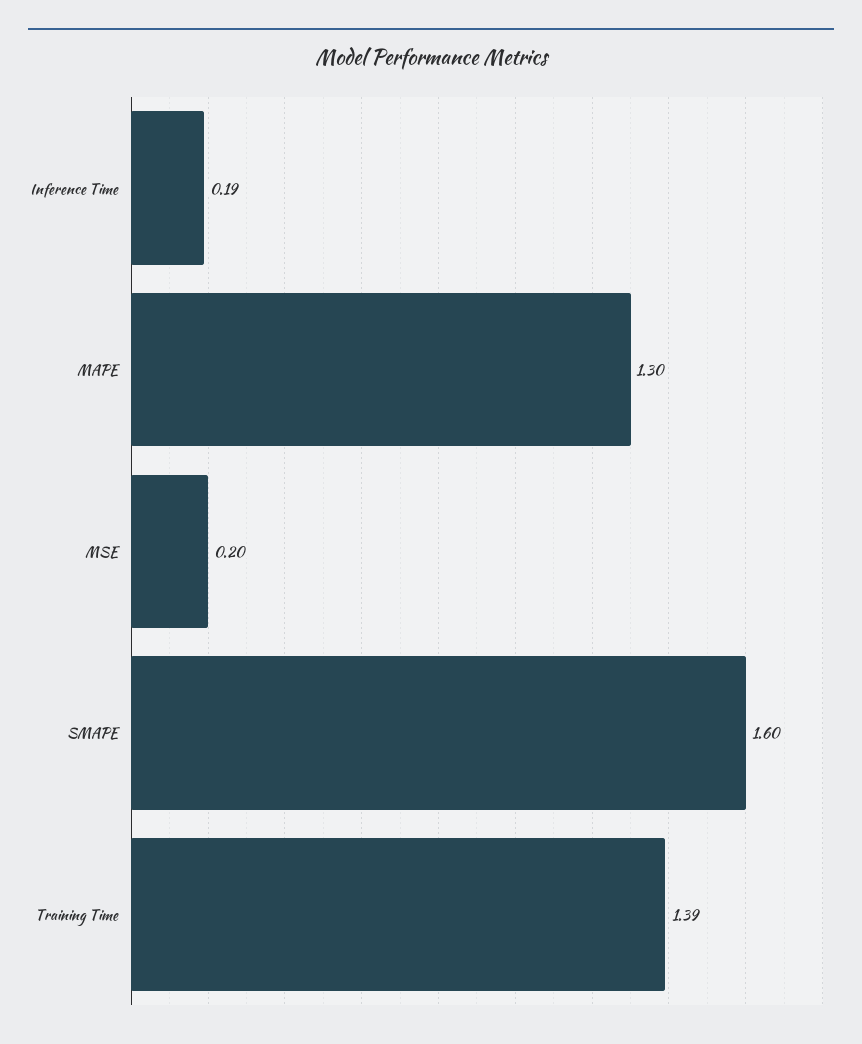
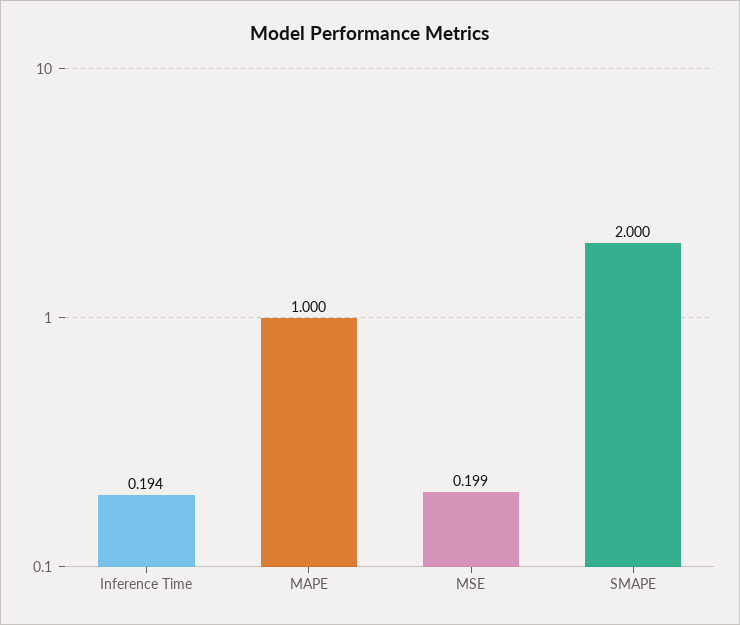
  {
    "Inference Time": 0.194,
-   "MAPE": 1.3,
+   "MAPE": 1,
    "MSE": 0.199,
-   "SMAPE": 1.6,
+   "SMAPE": 2
-   "Training Time": 1.39
  }

